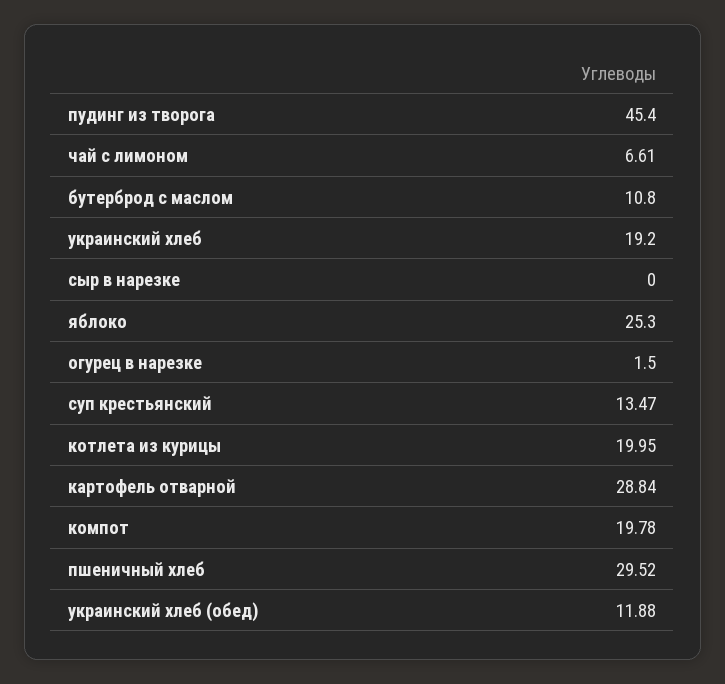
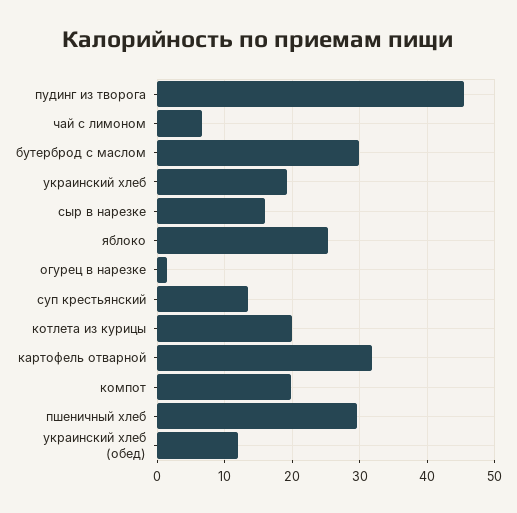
  {
    "пудинг из творога": 45.4,
    "чай с лимоном": 6.61,
-   "бутерброд с маслом": 10.8,
+   "бутерброд с маслом": 30,
    "украинский хлеб": 19.2,
-   "сыр в нарезке": 0,
+   "сыр в нарезке": 16,
    "яблоко": 25.3,
    "огурец в нарезке": 1.5,
    "суп крестьянский": 13.47,
    "котлета из курицы": 19.95,
-   "картофель отварной": 28.84,
+   "картофель отварной": 32,
    "компот": 19.78,
    "пшеничный хлеб": 29.52,
    "украинский хлеб (обед)": 11.88
  }

